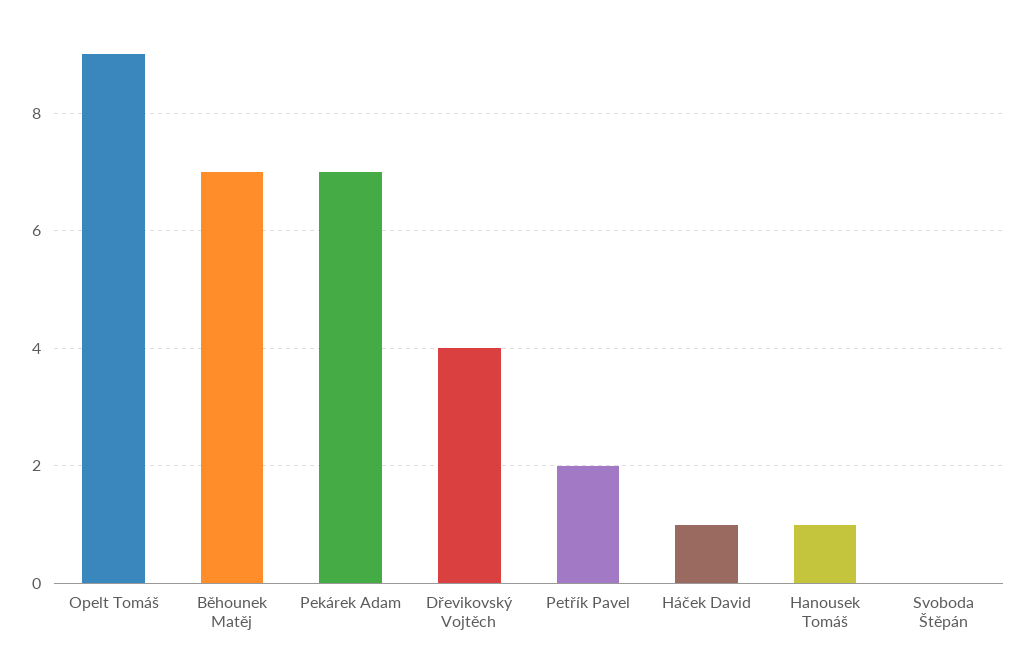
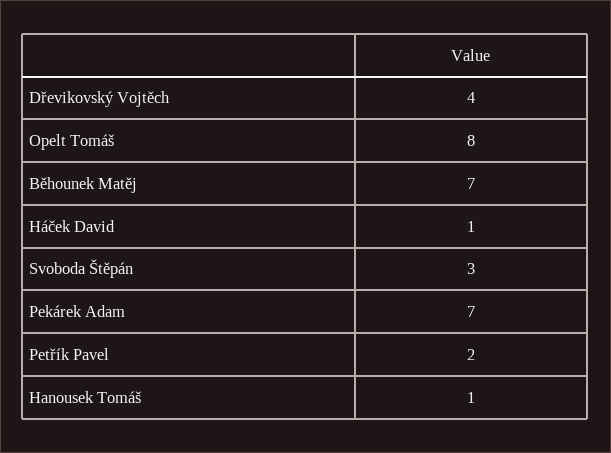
  {
-   "Opelt Tomáš": 9,
+   "Opelt Tomáš": 8,
    "Běhounek Matěj": 7,
    "Pekárek Adam": 7,
    "Dřevikovský Vojtěch": 4,
    "Petřík Pavel": 2,
    "Háček David": 1,
    "Hanousek Tomáš": 1,
-   "Svoboda Štěpán": 0
+   "Svoboda Štěpán": 3
  }

